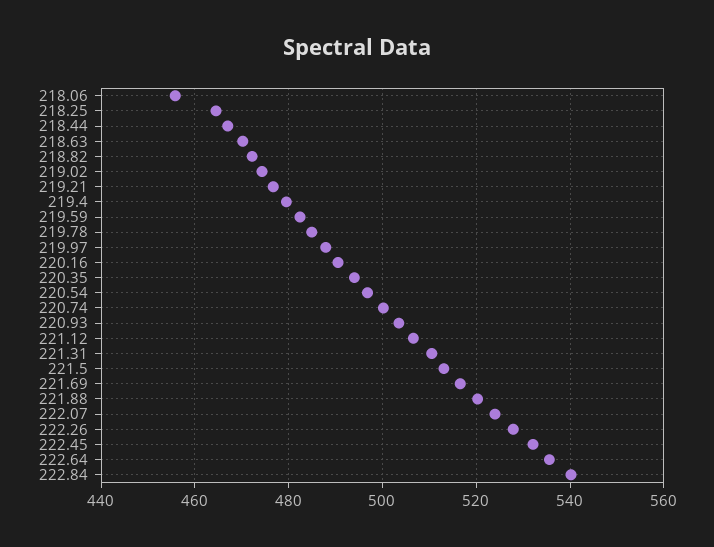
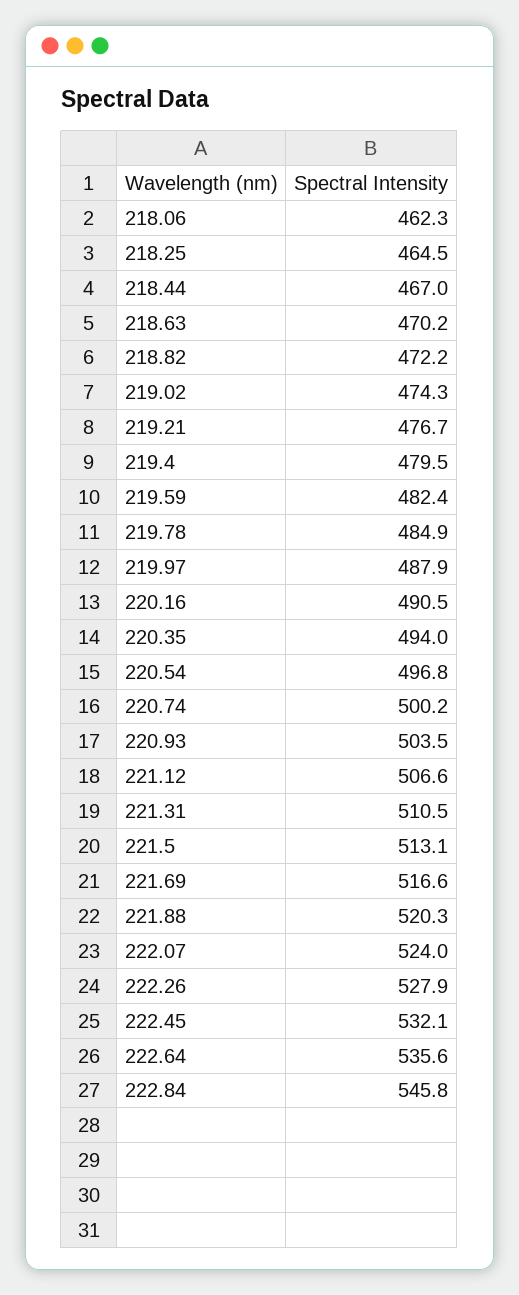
  {
-   "218.06": 456,
+   "218.06": 462.3,
    "218.25": 464.5,
    "218.44": 467,
    "218.63": 470.2,
    "218.82": 472.2,
    "219.02": 474.3,
    "219.21": 476.7,
    "219.4": 479.5,
    "219.59": 482.4,
    "219.78": 484.9,
    "219.97": 487.9,
    "220.16": 490.5,
    "220.35": 494,
    "220.54": 496.8,
    "220.74": 500.2,
    "220.93": 503.5,
    "221.12": 506.6,
    "221.31": 510.5,
    "221.5": 513.1,
    "221.69": 516.6,
    "221.88": 520.3,
    "222.07": 524,
    "222.26": 527.9,
    "222.45": 532.1,
    "222.64": 535.6,
-   "222.84": 540
+   "222.84": 545.8
  }

